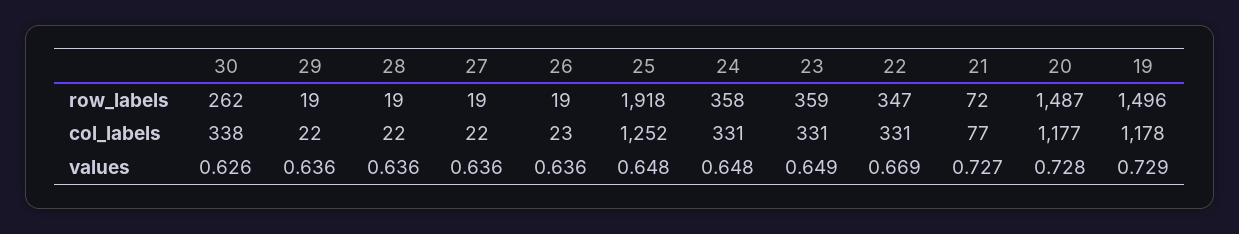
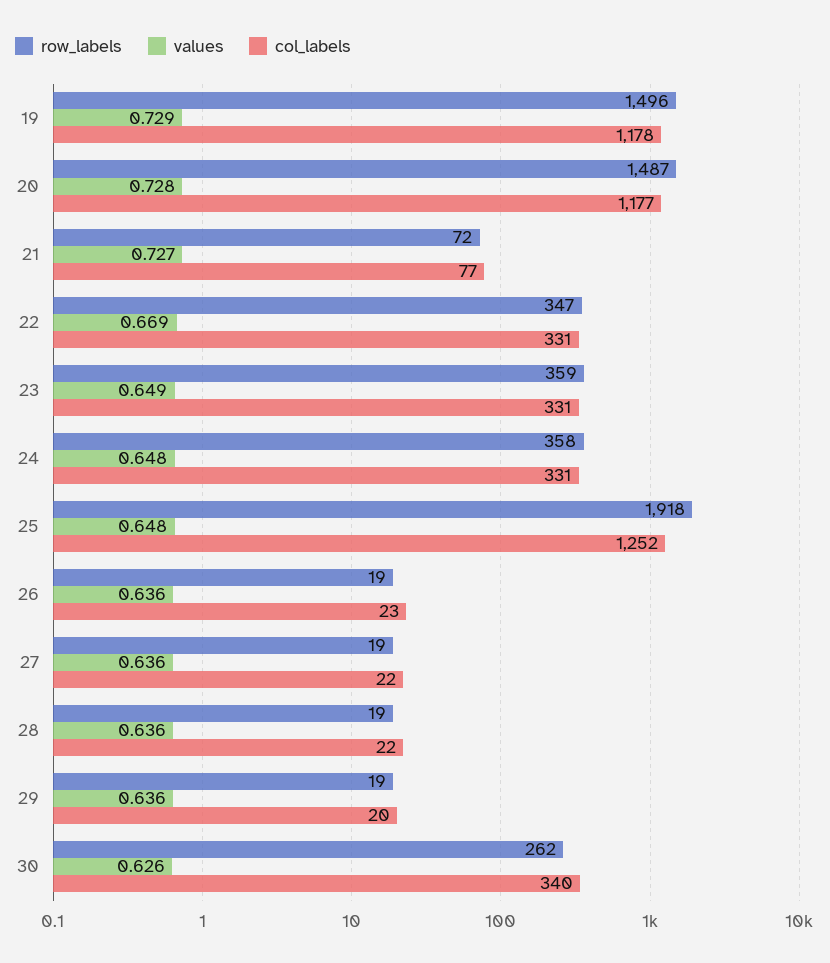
  {
    "row_labels": {
      "30": 262,
      "29": 19,
      "28": 19,
      "27": 19,
      "26": 19,
      "25": 1918,
      "24": 358,
      "23": 359,
      "22": 347,
      "21": 72,
      "20": 1487,
      "19": 1496
    },
    "col_labels": {
-     "30": 338,
+     "30": 340,
-     "29": 22,
+     "29": 20,
      "28": 22,
      "27": 22,
      "26": 23,
      "25": 1252,
      "24": 331,
      "23": 331,
      "22": 331,
      "21": 77,
      "20": 1177,
      "19": 1178
    },
    "values": {
      "30": 0.626,
      "29": 0.636,
      "28": 0.636,
      "27": 0.636,
      "26": 0.636,
      "25": 0.648,
      "24": 0.648,
      "23": 0.649,
      "22": 0.669,
      "21": 0.727,
      "20": 0.728,
      "19": 0.729
    }
  }

